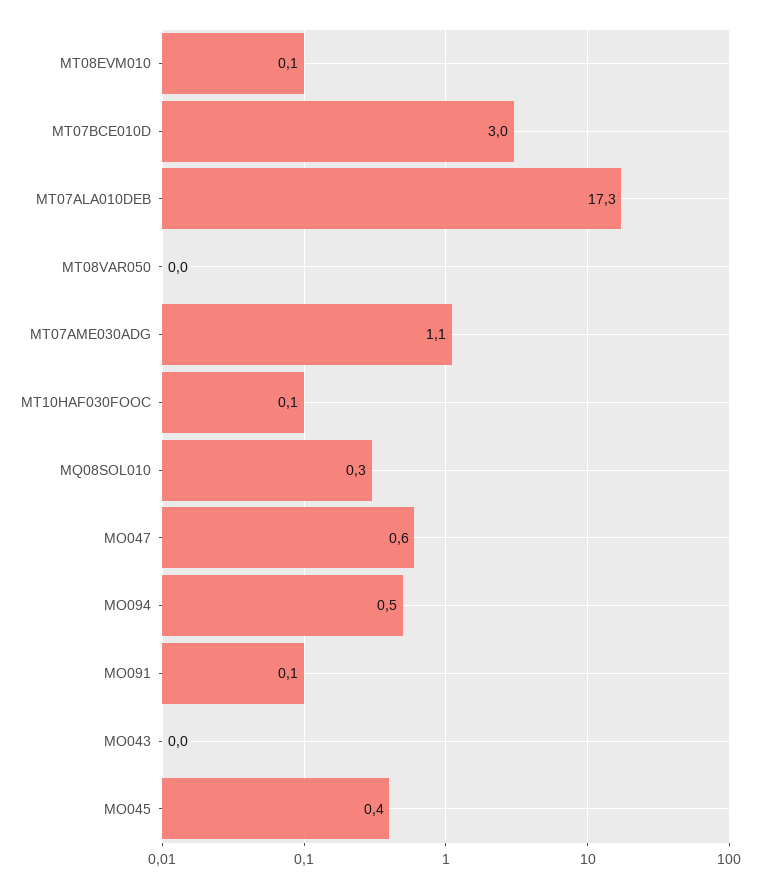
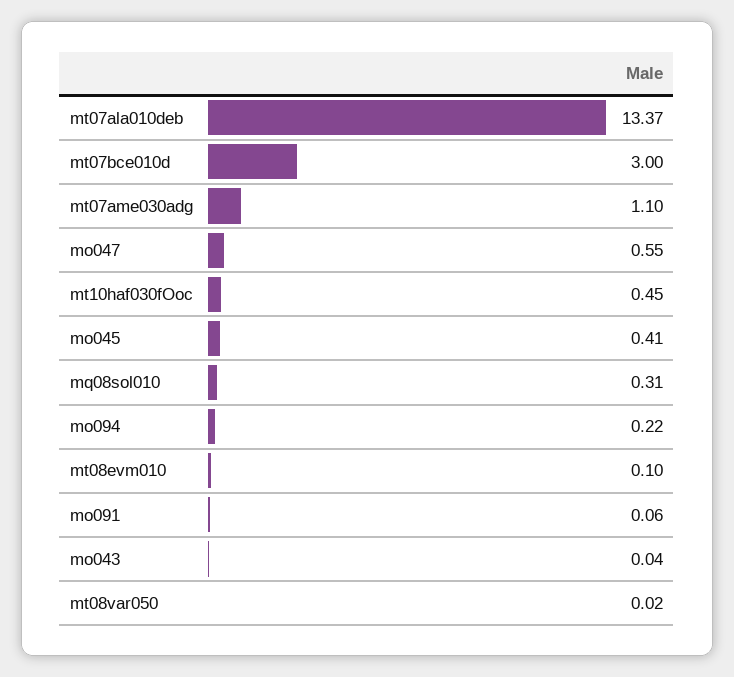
  {
    "MT08EVM010": 0.1,
    "MT07BCE010D": 3,
-   "MT07ALA010DEB": 17.3,
+   "MT07ALA010DEB": 13.37,
    "MT08VAR050": 0.02,
    "MT07AME030ADG": 1.1,
-   "MT10HAF030FOOC": 0.1,
+   "MT10HAF030FOOC": 0.45,
    "MQ08SOL010": 0.31,
    "MO047": 0.55,
-   "MO094": 0.5,
+   "MO094": 0.22,
    "MO091": 0.06,
    "MO043": 0.04,
    "MO045": 0.41
  }

